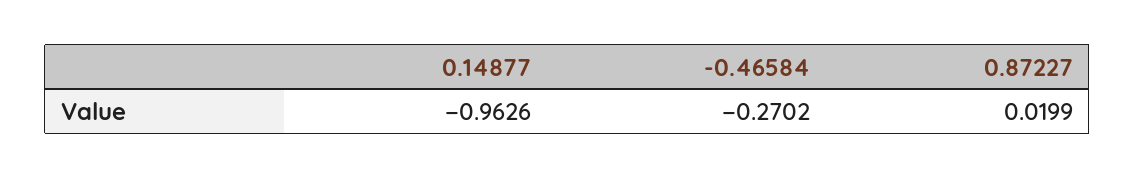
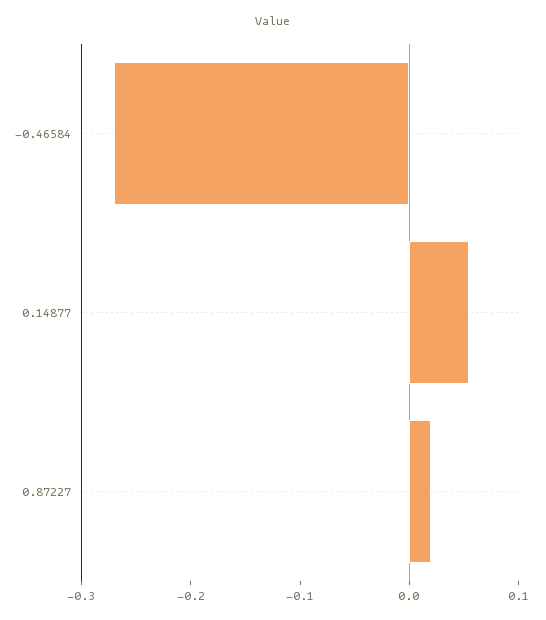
  {
-   "0.14877": -0.9626,
+   "0.14877": 0.06,
    "-0.46584": -0.2702,
    "0.87227": 0.0199
  }

